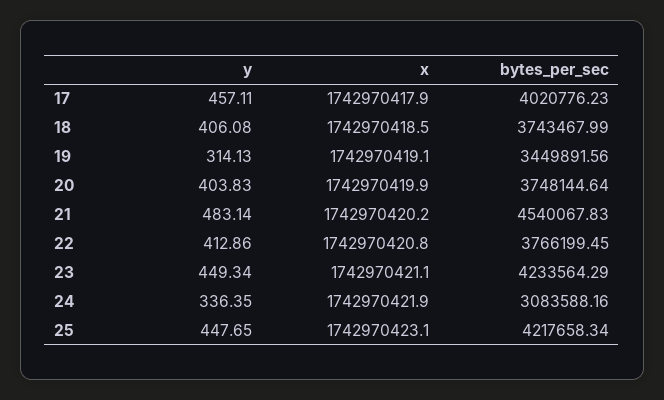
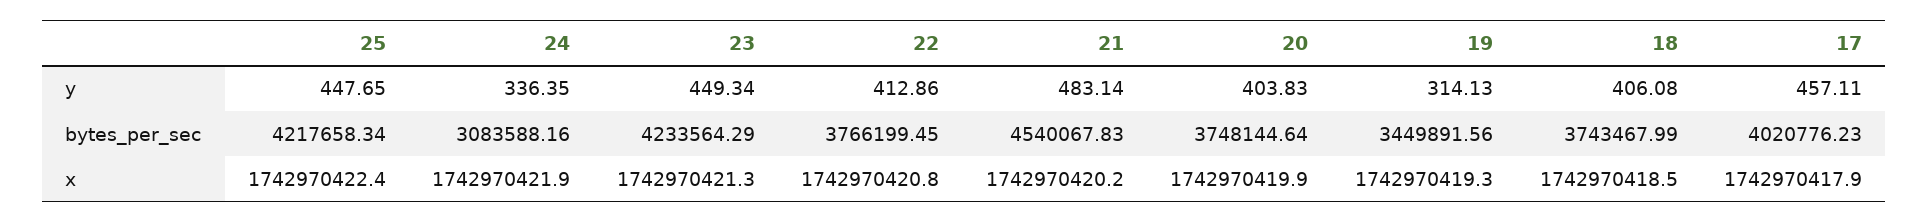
  {
    "y": {
      "17": 457.11,
      "18": 406.08,
      "19": 314.13,
      "20": 403.83,
      "21": 483.14,
      "22": 412.86,
      "23": 449.34,
      "24": 336.35,
      "25": 447.65
    },
    "x": {
      "17": 1742970417.9,
      "18": 1742970418.5,
-     "19": 1742970419.1,
+     "19": 1742970419.3,
      "20": 1742970419.9,
      "21": 1742970420.2,
      "22": 1742970420.8,
-     "23": 1742970421.1,
+     "23": 1742970421.3,
      "24": 1742970421.9,
-     "25": 1742970423.1
+     "25": 1742970422.4
    },
    "bytes_per_sec": {
      "17": 4020776.23,
      "18": 3743467.99,
      "19": 3449891.56,
      "20": 3748144.64,
      "21": 4540067.83,
      "22": 3766199.45,
      "23": 4233564.29,
      "24": 3083588.16,
      "25": 4217658.34
    }
  }

